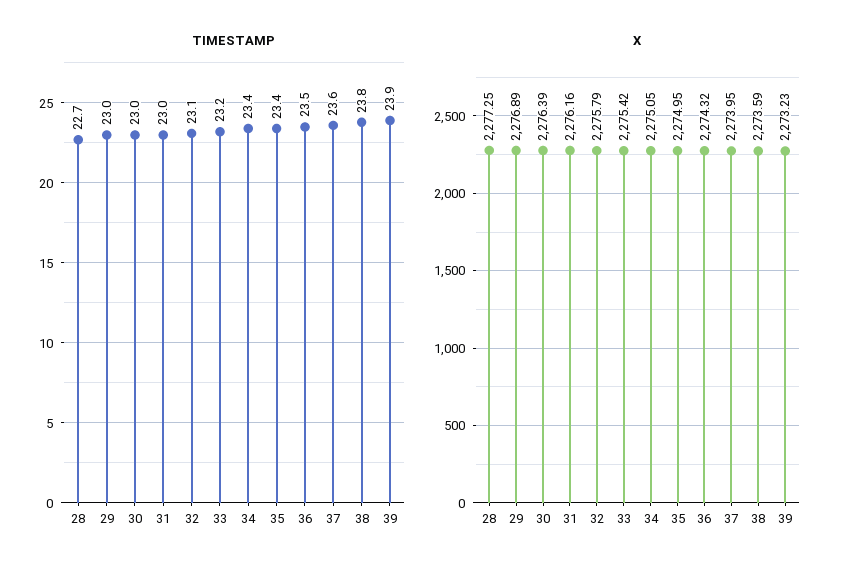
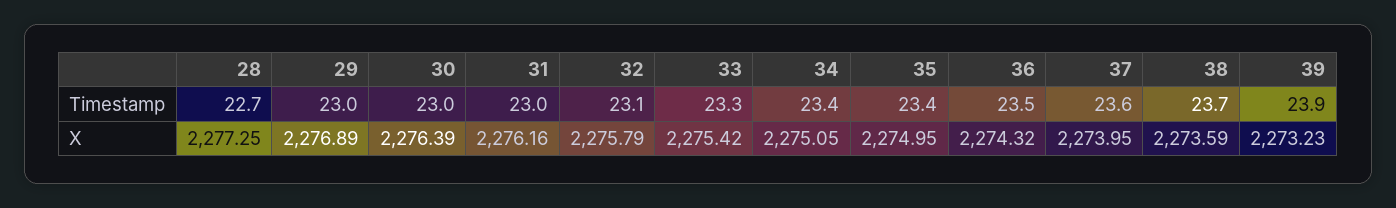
  {
    "TIMESTAMP": {
      "28": 22.7,
      "29": 23,
      "30": 23,
      "31": 23,
      "32": 23.1,
-     "33": 23.2,
+     "33": 23.3,
      "34": 23.4,
      "35": 23.4,
      "36": 23.5,
      "37": 23.6,
-     "38": 23.8,
+     "38": 23.7,
      "39": 23.9
    },
    "X": {
      "28": 2277.25,
      "29": 2276.89,
      "30": 2276.39,
      "31": 2276.16,
      "32": 2275.79,
      "33": 2275.42,
      "34": 2275.05,
      "35": 2274.95,
      "36": 2274.32,
      "37": 2273.95,
      "38": 2273.59,
      "39": 2273.23
    }
  }

